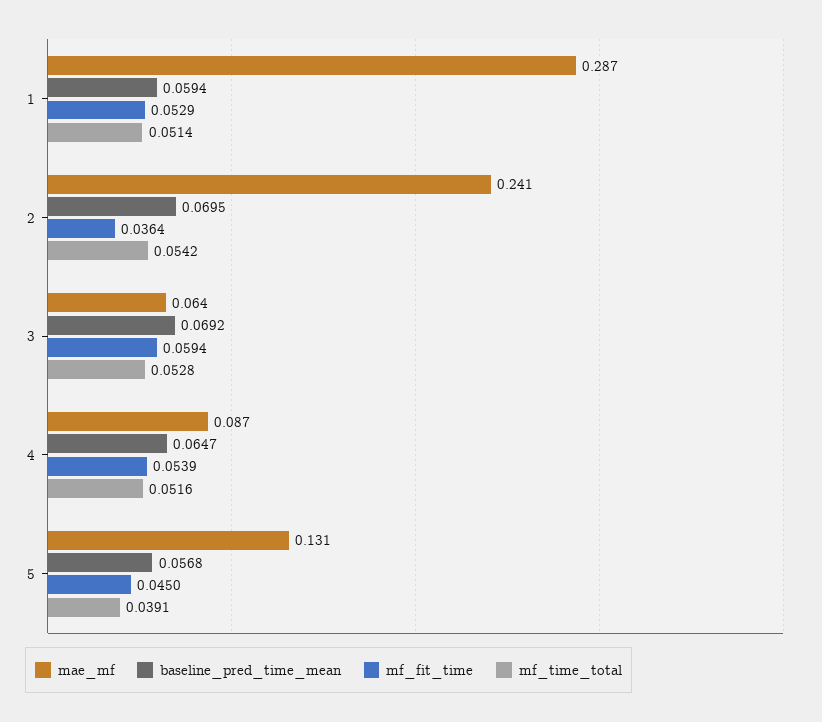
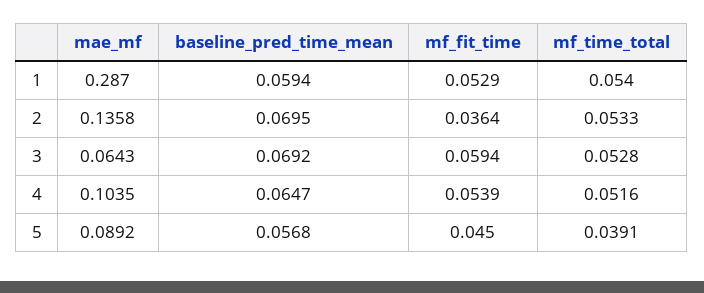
  {
    "mae_mf": {
      "1": 0.287,
-     "2": 0.241,
+     "2": 0.1358,
      "3": 0.0643,
-     "4": 0.087,
+     "4": 0.1035,
-     "5": 0.131
+     "5": 0.0892
    },
    "baseline_pred_time_mean": {
      "1": 0.0594,
      "2": 0.0695,
      "3": 0.0692,
      "4": 0.0647,
      "5": 0.0568
    },
    "mf_fit_time": {
      "1": 0.0529,
      "2": 0.0364,
      "3": 0.0594,
      "4": 0.0539,
      "5": 0.045
    },
    "mf_time_total": {
-     "1": 0.0514,
+     "1": 0.054,
-     "2": 0.0542,
+     "2": 0.0533,
      "3": 0.0528,
      "4": 0.0516,
      "5": 0.0391
    }
  }

